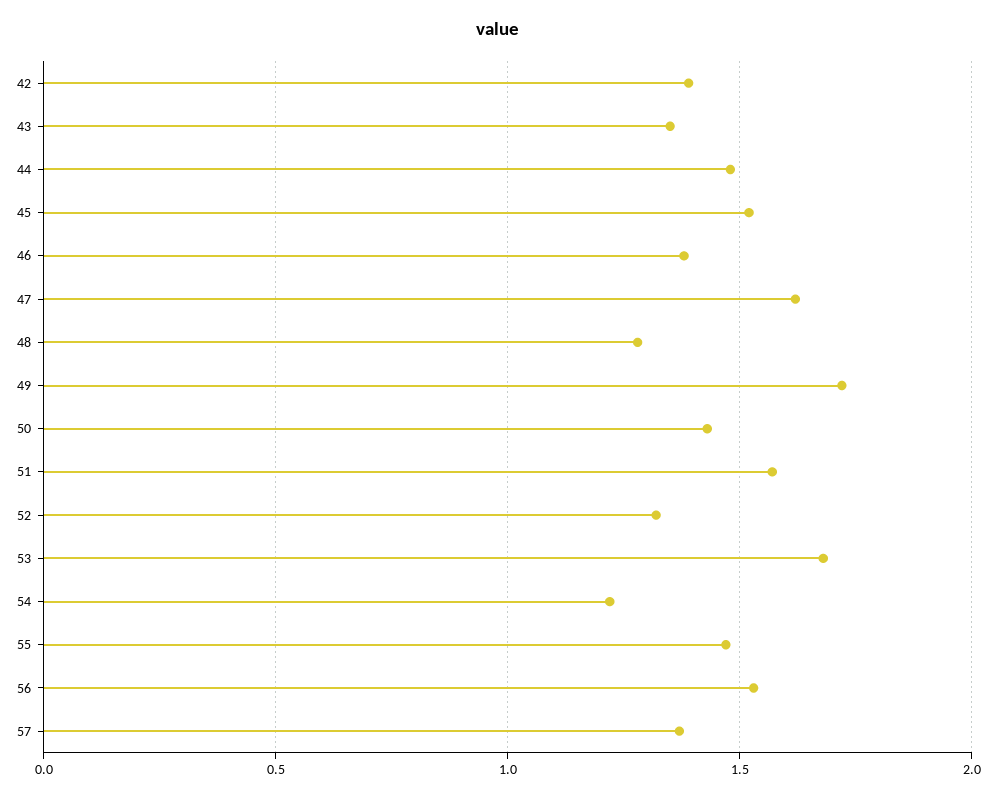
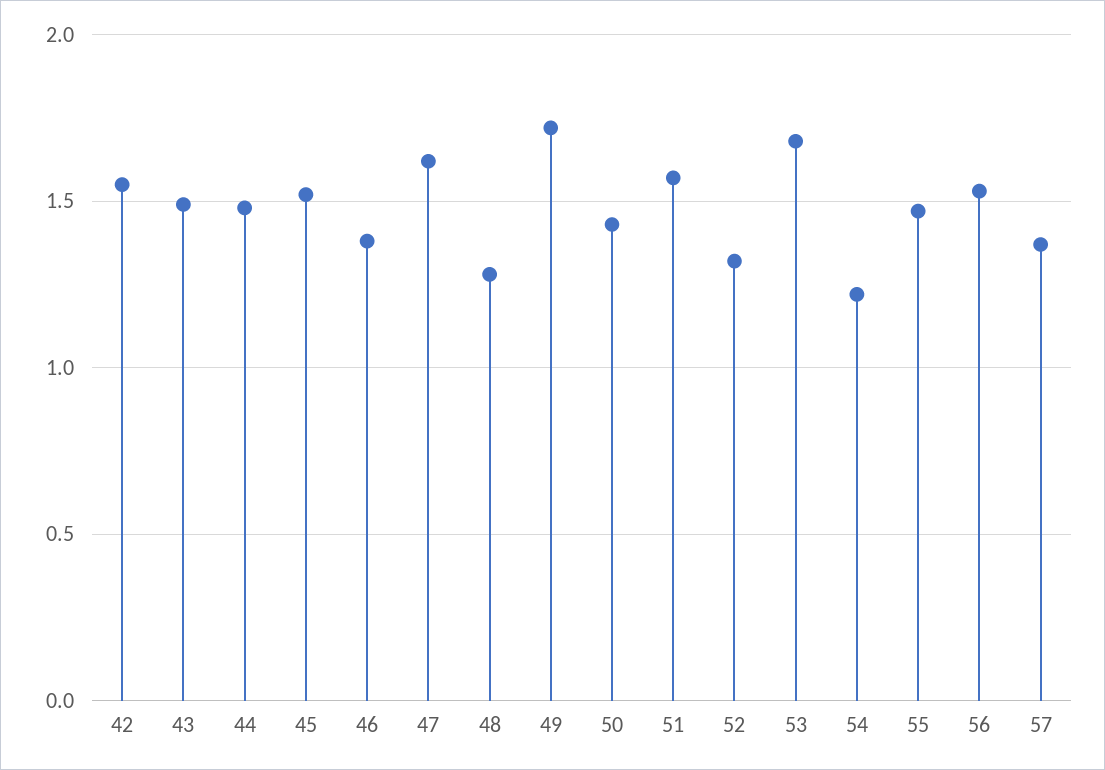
  {
-   "42": 1.4,
+   "42": 1.55,
-   "43": 1.35,
+   "43": 1.5,
    "44": 1.5,
    "45": 1.5,
    "46": 1.4,
    "47": 1.6,
    "48": 1.3,
    "49": 1.7,
    "50": 1.45,
    "51": 1.55,
    "52": 1.3,
    "53": 1.7,
    "54": 1.2,
    "55": 1.45,
    "56": 1.55,
    "57": 1.35
  }

